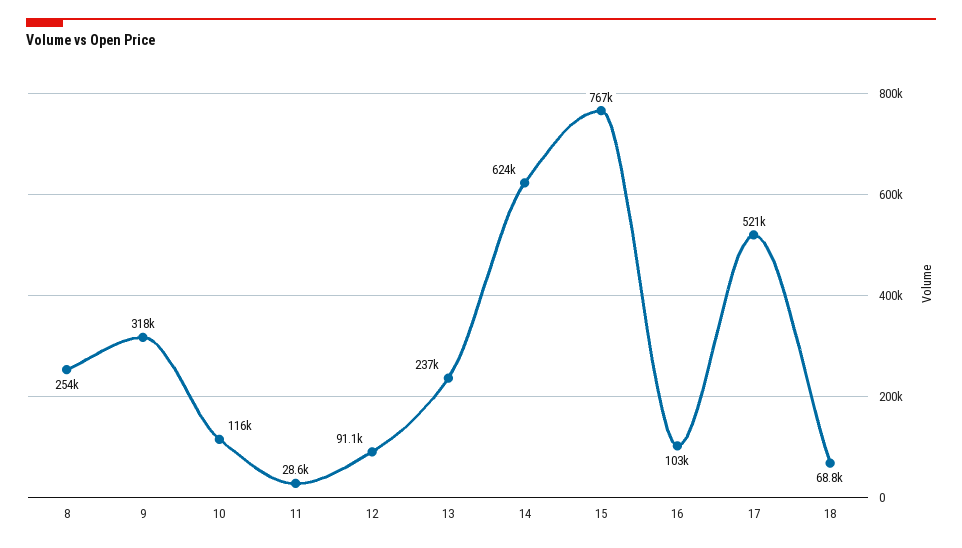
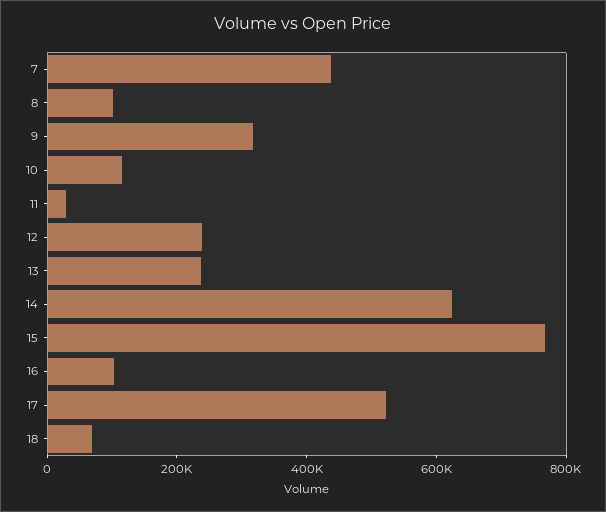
  {
-   "8": 254000,
+   "8": 100000,
    "9": 318000,
    "10": 116000,
    "11": 28600,
-   "12": 91100,
+   "12": 250000,
    "13": 237000,
    "14": 624000,
    "15": 767000,
    "16": 103000,
    "17": 521000,
-   "18": 68800
+   "18": 68800,
+   "7": 450000
  }

